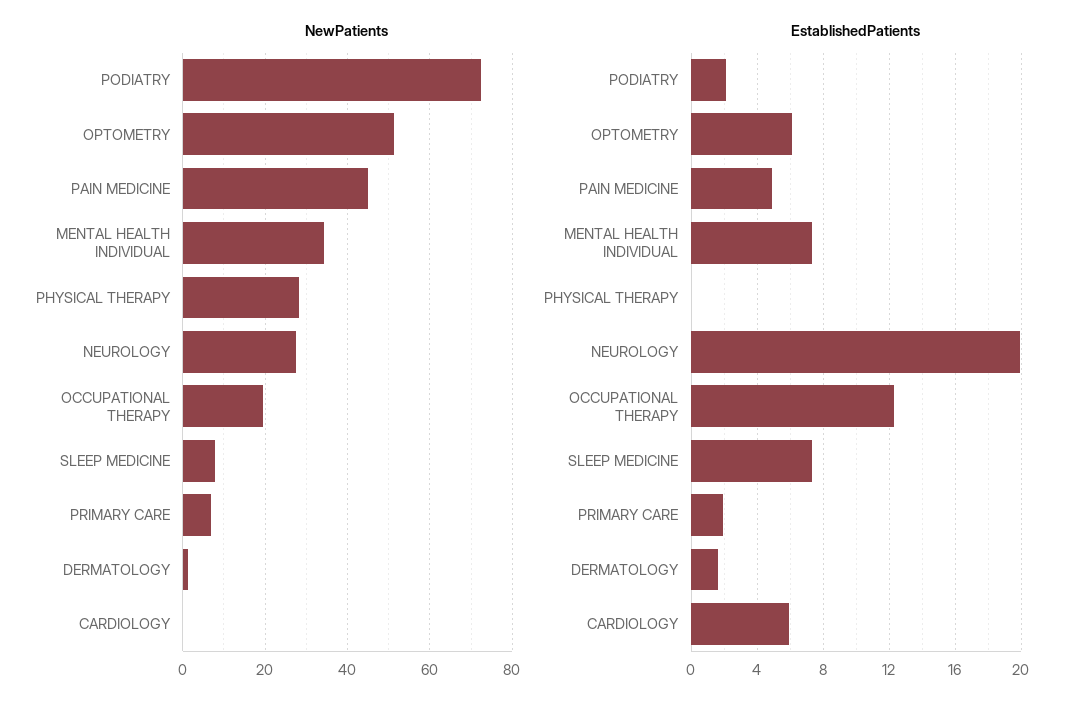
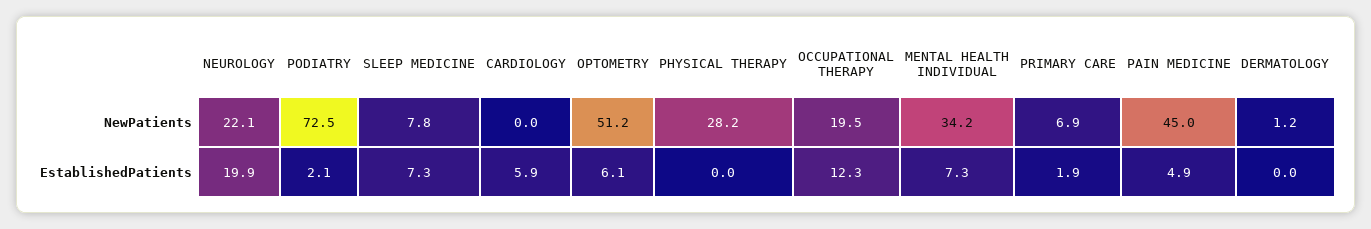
  {
    "NewPatients": {
      "PODIATRY": 72.5,
      "OPTOMETRY": 51.2,
      "PAIN MEDICINE": 45,
      "MENTAL HEALTH INDIVIDUAL": 34.2,
      "PHYSICAL THERAPY": 28.2,
-     "NEUROLOGY": 28,
+     "NEUROLOGY": 22.1,
      "OCCUPATIONAL THERAPY": 19.5,
      "SLEEP MEDICINE": 7.8,
      "PRIMARY CARE": 6.9,
      "DERMATOLOGY": 1.2,
      "CARDIOLOGY": 0
    },
    "EstablishedPatients": {
      "PODIATRY": 2.1,
      "OPTOMETRY": 6.1,
      "PAIN MEDICINE": 4.9,
      "MENTAL HEALTH INDIVIDUAL": 7.3,
      "PHYSICAL THERAPY": 0,
      "NEUROLOGY": 19.9,
      "OCCUPATIONAL THERAPY": 12.3,
      "SLEEP MEDICINE": 7.3,
      "PRIMARY CARE": 1.9,
-     "DERMATOLOGY": 1.5,
+     "DERMATOLOGY": 0,
      "CARDIOLOGY": 5.9
    }
  }

